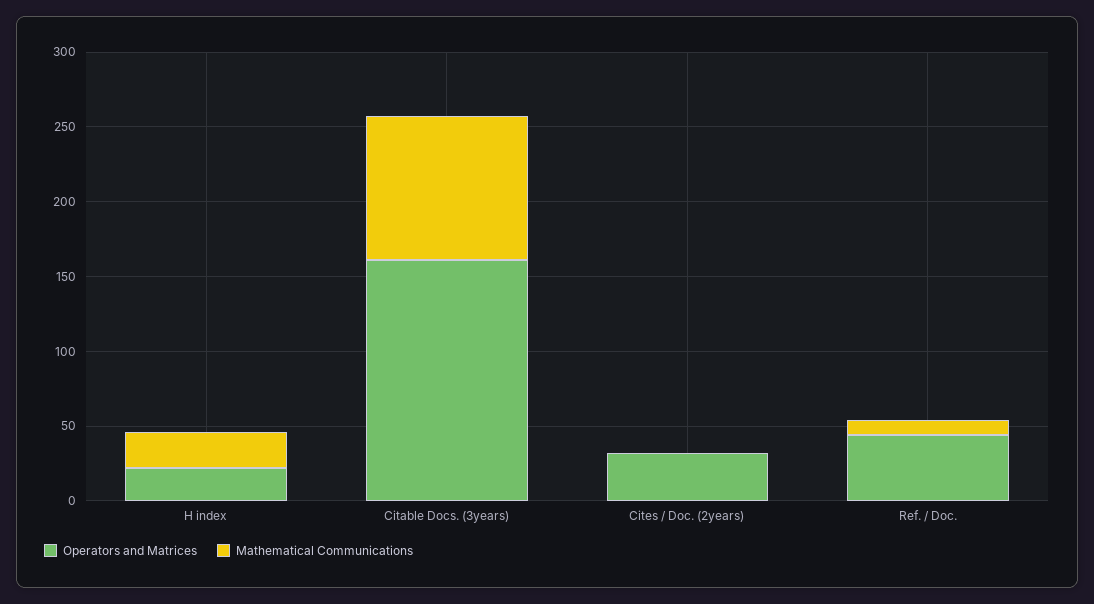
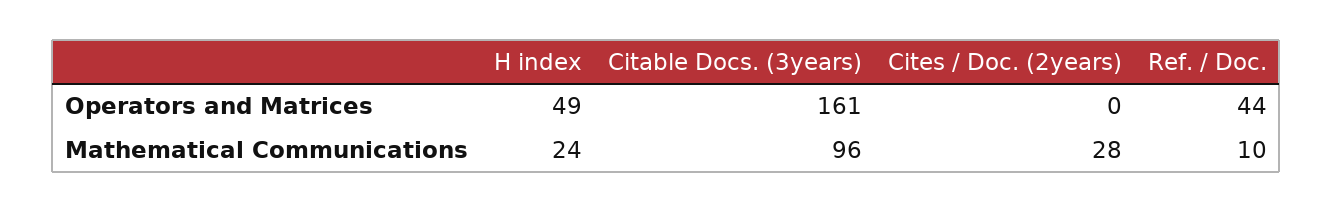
  {
    "Operators and Matrices": {
-     "H index": 20,
+     "H index": 49,
      "Citable Docs. (3years)": 161,
-     "Cites / Doc. (2years)": 30,
+     "Cites / Doc. (2years)": 0,
      "Ref. / Doc.": 44
    },
    "Mathematical Communications": {
      "H index": 24,
      "Citable Docs. (3years)": 96,
-     "Cites / Doc. (2years)": 0,
+     "Cites / Doc. (2years)": 28,
      "Ref. / Doc.": 10
    }
  }

